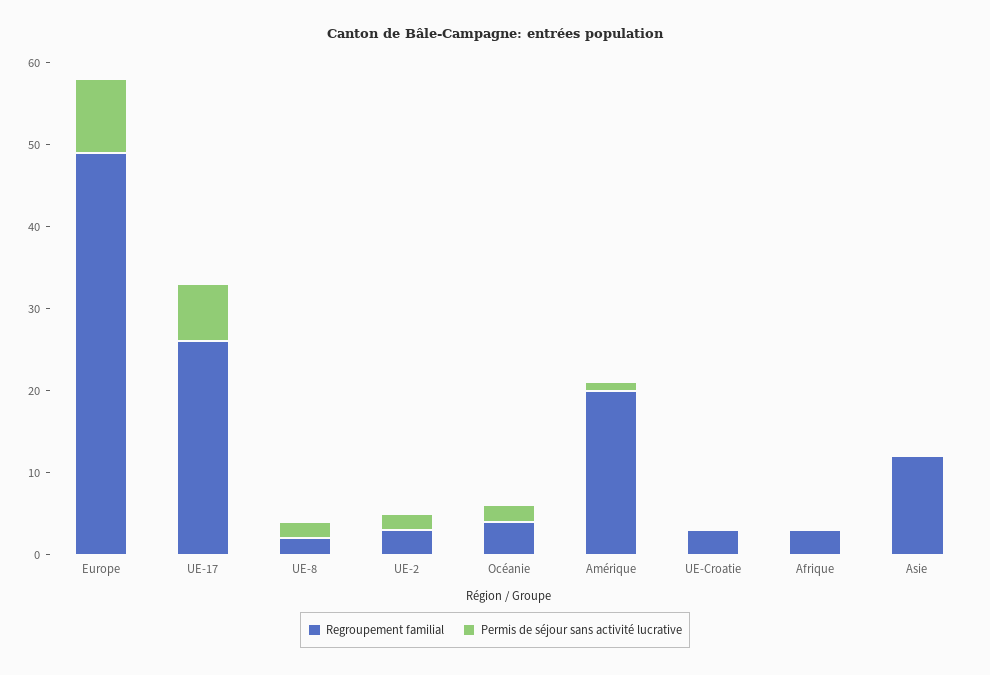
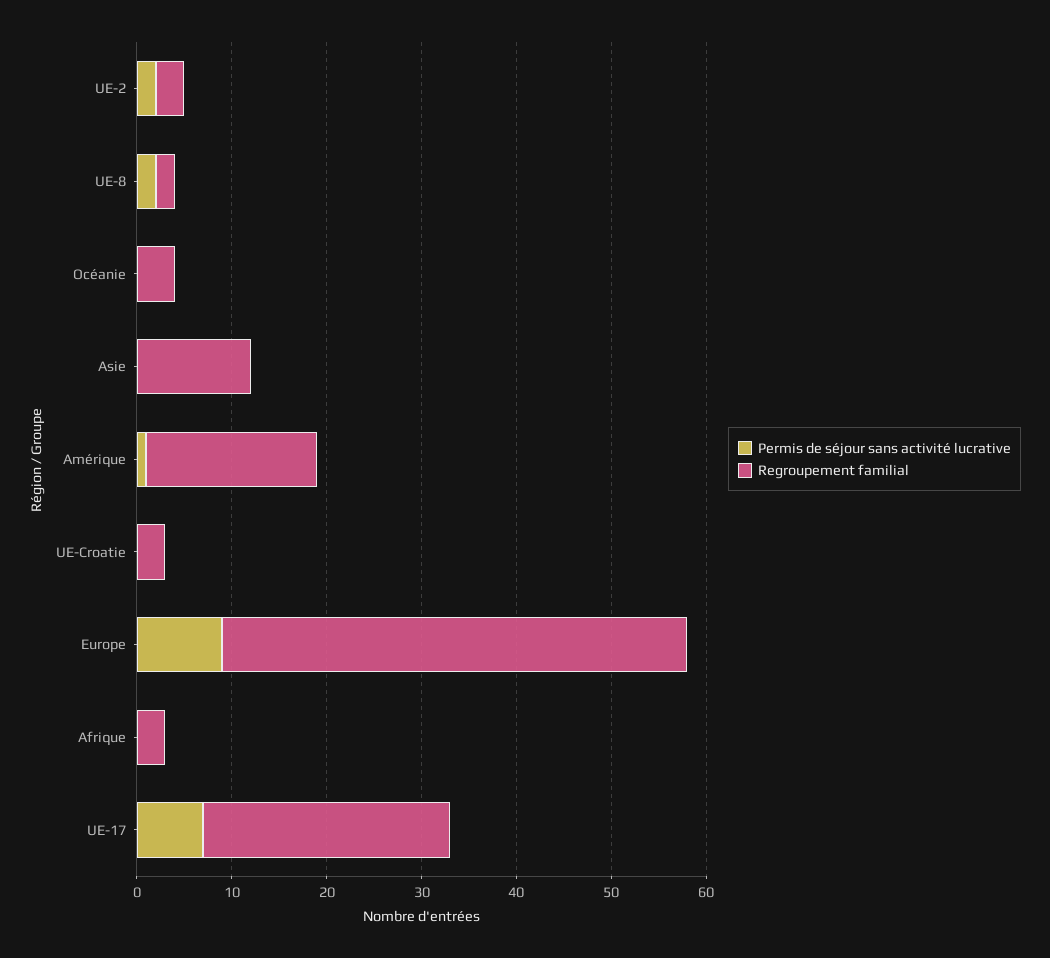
  {
    "Regroupement familial": {
      "Europe": 49,
      "UE-17": 26,
      "UE-8": 2,
      "UE-2": 3,
      "Océanie": 4,
-     "Amérique": 20,
+     "Amérique": 18,
      "UE-Croatie": 3,
      "Afrique": 3,
      "Asie": 12
    },
    "Permis de séjour sans activité lucrative": {
      "Europe": 9,
      "UE-17": 7,
      "UE-8": 2,
      "UE-2": 2,
-     "Océanie": 2,
+     "Océanie": 0,
      "Amérique": 1,
      "UE-Croatie": 0,
      "Afrique": 0,
      "Asie": 0
    }
  }

